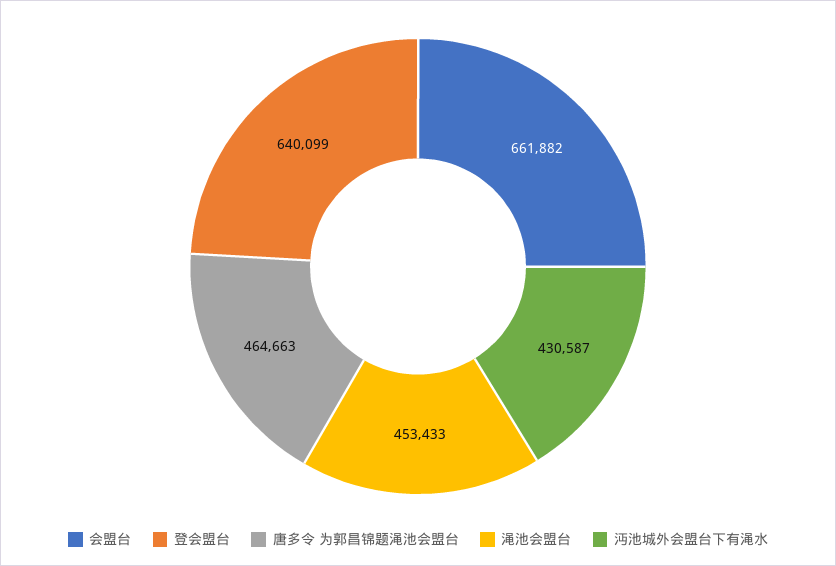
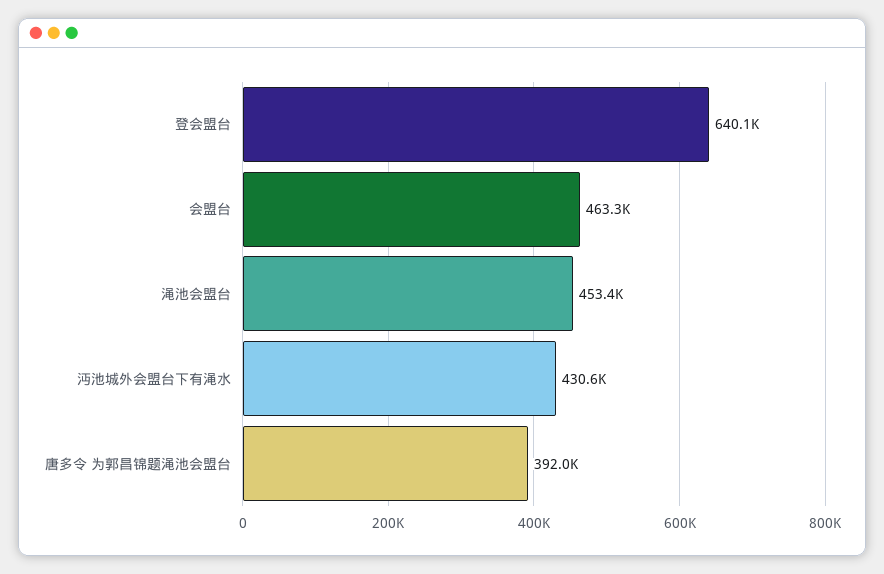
  {
-   "会盟台": 661882,
+   "会盟台": 463300,
    "登会盟台": 640099,
-   "唐多令 为郭昌锦题渑池会盟台": 464663,
+   "唐多令 为郭昌锦题渑池会盟台": 392000,
    "渑池会盟台": 453433,
    "沔池城外会盟台下有渑水": 430587
  }

